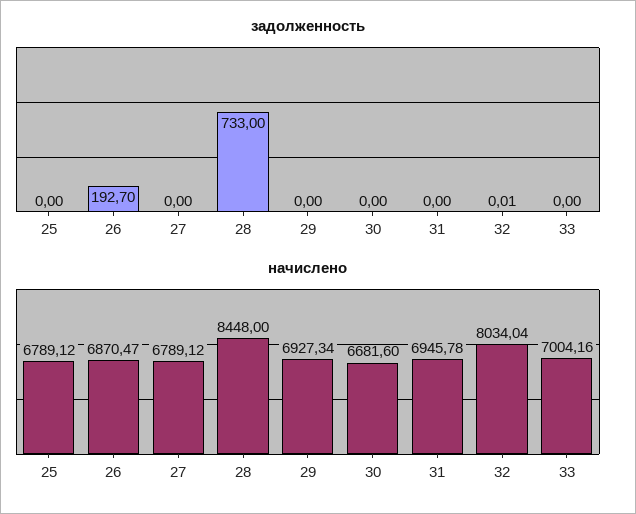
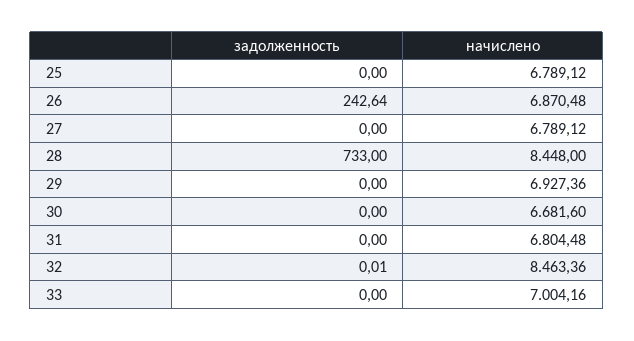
  {
    "задолженность": {
      "25": 0,
-     "26": 192.7,
+     "26": 242.64,
      "27": 0,
      "28": 733,
      "29": 0,
      "30": 0,
      "31": 0,
      "32": 0.01,
      "33": 0
    },
    "начислено": {
      "25": 6789.12,
-     "26": 6870.47,
+     "26": 6870.48,
      "27": 6789.12,
      "28": 8448,
-     "29": 6927.34,
+     "29": 6927.36,
      "30": 6681.6,
-     "31": 6945.78,
+     "31": 6804.48,
-     "32": 8034.04,
+     "32": 8463.36,
      "33": 7004.16
    }
  }

